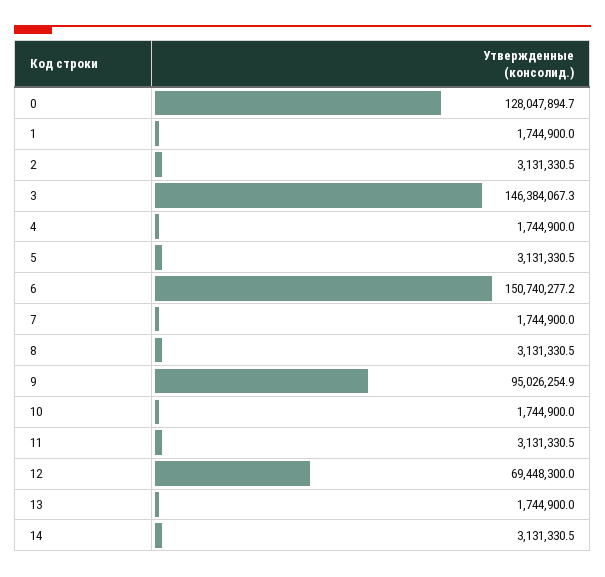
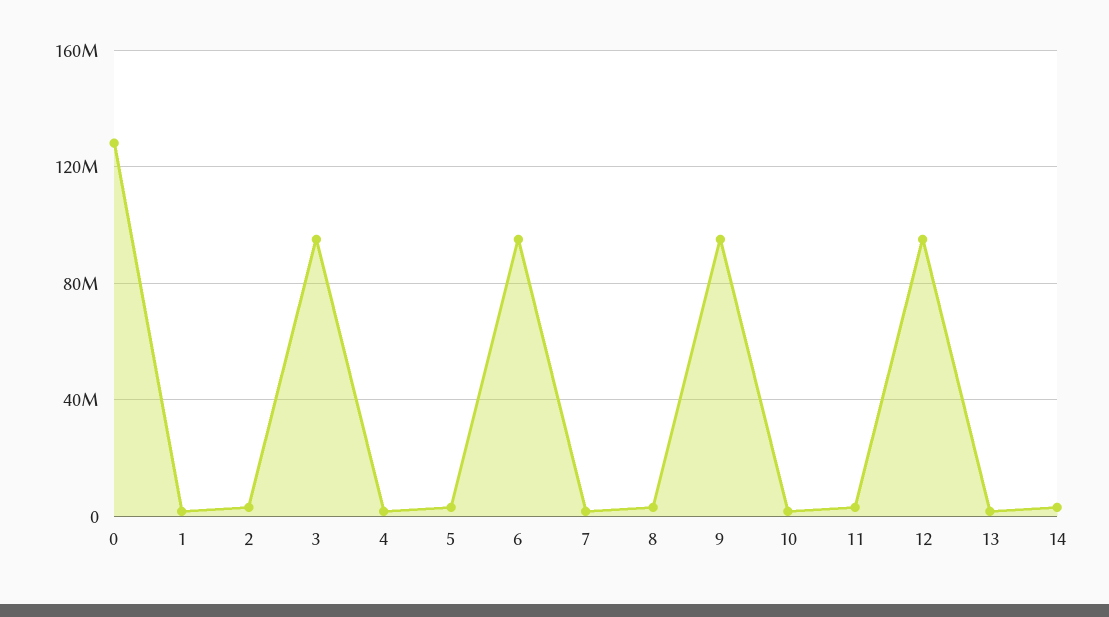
  {
    "0": 128047894.7,
    "1": 1744900,
    "2": 3131330.5,
-   "3": 146384067.3,
+   "3": 95000000,
    "4": 1744900,
    "5": 3131330.5,
-   "6": 150740277.2,
+   "6": 95000000,
    "7": 1744900,
    "8": 3131330.5,
    "9": 95026254.9,
    "10": 1744900,
    "11": 3131330.5,
-   "12": 69448300,
+   "12": 95000000,
    "13": 1744900,
    "14": 3131330.5
  }

